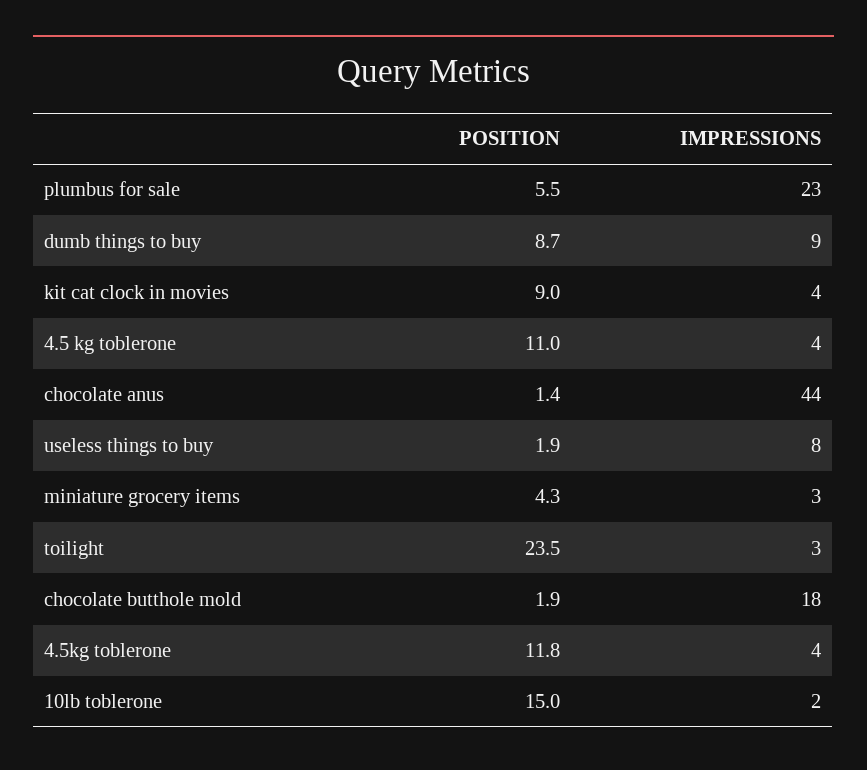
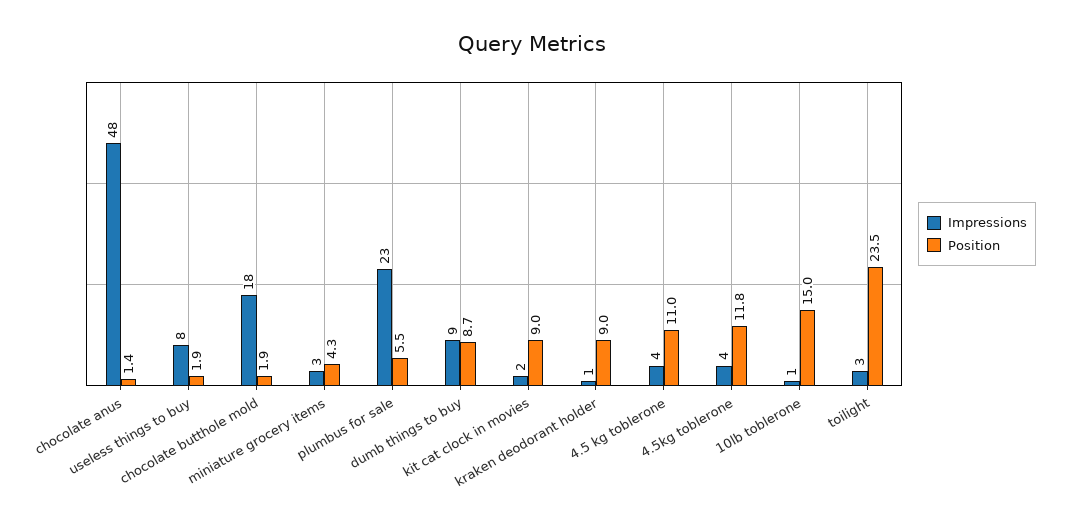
  {
    "POSITION": {
      "plumbus for sale": 5.5,
      "dumb things to buy": 8.7,
      "kit cat clock in movies": 9,
      "4.5 kg toblerone": 11,
      "chocolate anus": 1.4,
      "useless things to buy": 1.9,
      "miniature grocery items": 4.3,
      "toilight": 23.5,
      "chocolate butthole mold": 1.9,
      "4.5kg toblerone": 11.8,
-     "10lb toblerone": 15
+     "10lb toblerone": 15,
+     "kraken deodorant holder": 9
    },
    "IMPRESSIONS": {
      "plumbus for sale": 23,
      "dumb things to buy": 9,
-     "kit cat clock in movies": 4,
+     "kit cat clock in movies": 2,
      "4.5 kg toblerone": 4,
-     "chocolate anus": 44,
+     "chocolate anus": 48,
      "useless things to buy": 8,
      "miniature grocery items": 3,
      "toilight": 3,
      "chocolate butthole mold": 18,
      "4.5kg toblerone": 4,
-     "10lb toblerone": 2
+     "10lb toblerone": 1,
+     "kraken deodorant holder": 1
    }
  }

